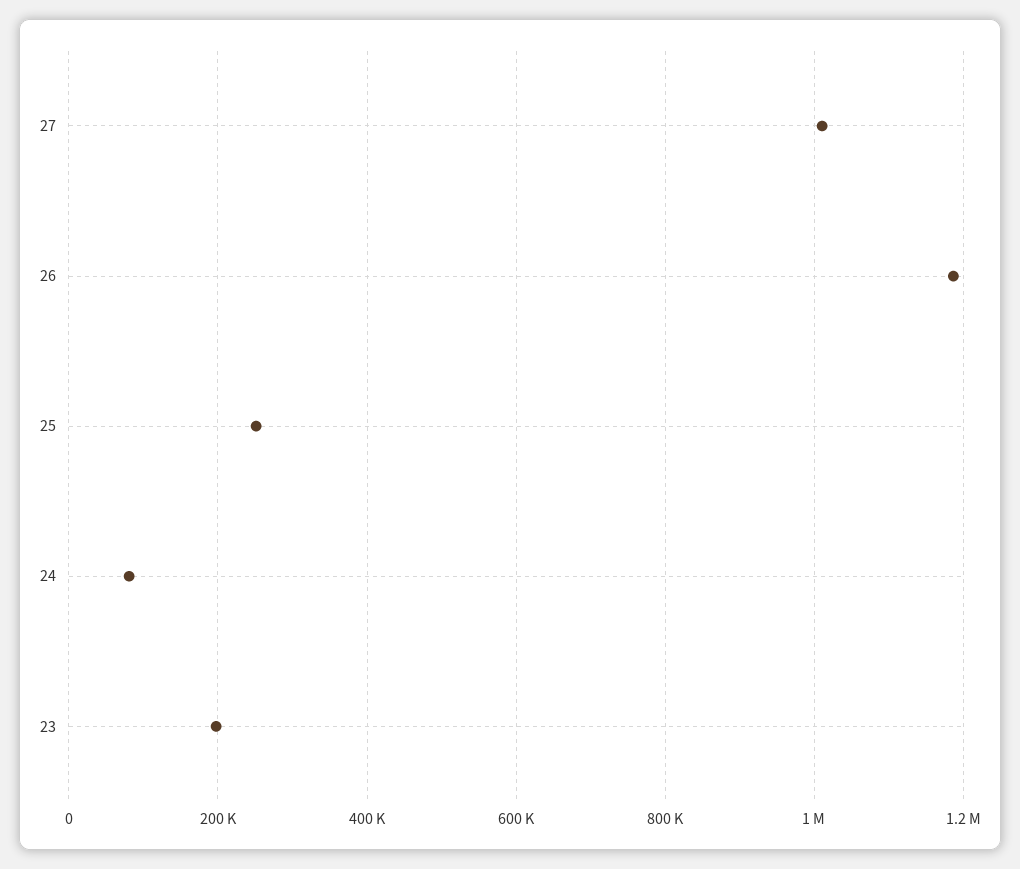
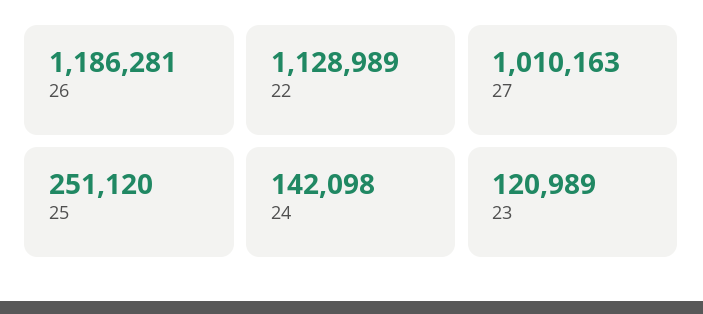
  {
    "27": 1010163,
    "26": 1186281,
    "25": 251120,
-   "24": 80000,
+   "24": 142098,
-   "23": 200000
+   "23": 120989,
+   "22": 1128989
  }

